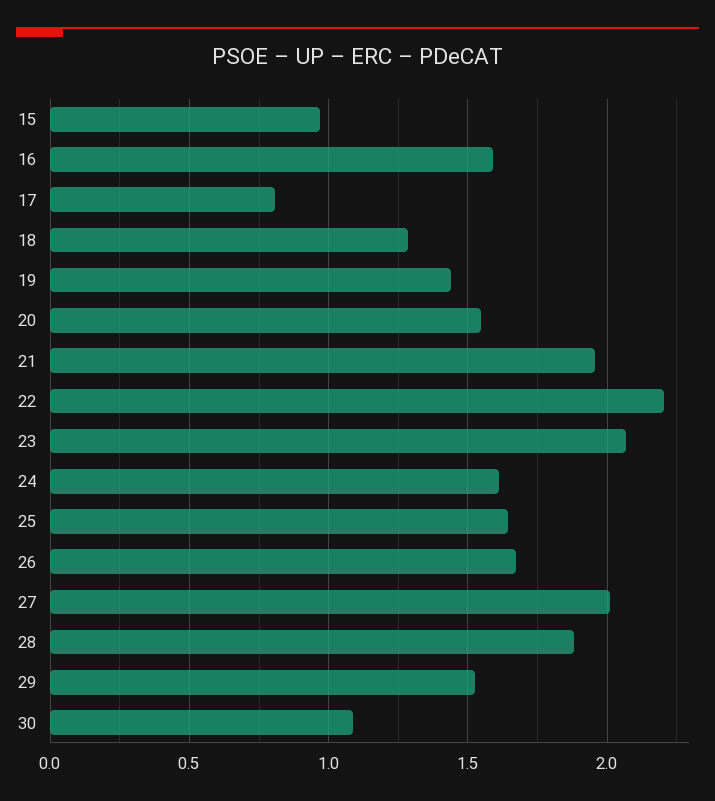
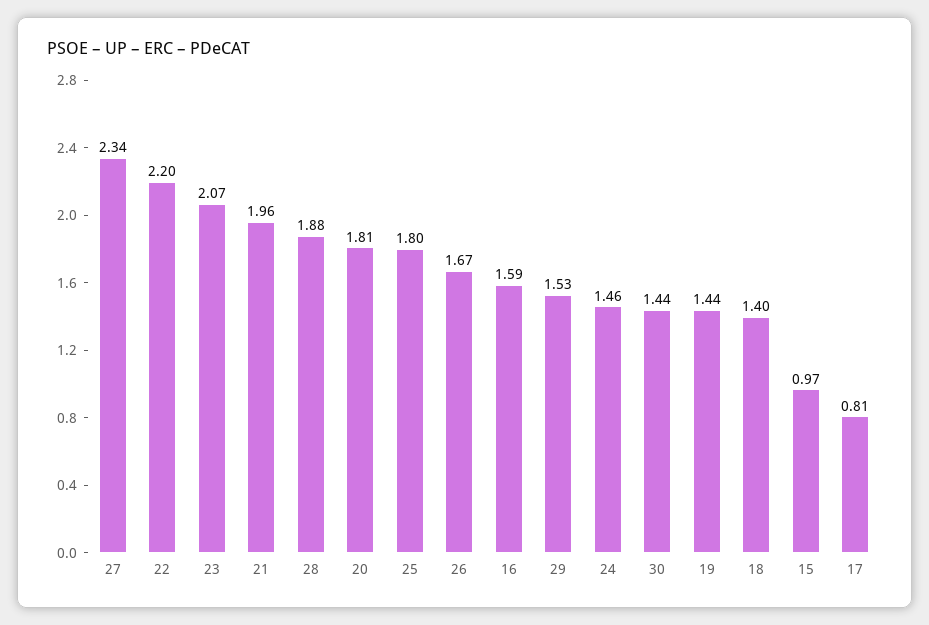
  {
    "15": 0.97,
    "16": 1.59,
    "17": 0.81,
-   "18": 1.3,
+   "18": 1.4,
    "19": 1.44,
-   "20": 1.55,
+   "20": 1.81,
    "21": 1.96,
    "22": 2.2,
    "23": 2.07,
-   "24": 1.6,
+   "24": 1.46,
-   "25": 1.65,
+   "25": 1.8,
    "26": 1.67,
-   "27": 2,
+   "27": 2.34,
    "28": 1.88,
    "29": 1.53,
-   "30": 1.1
+   "30": 1.44
  }

